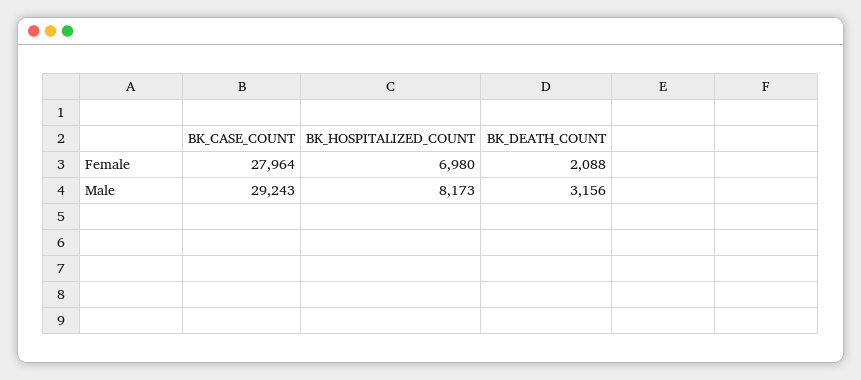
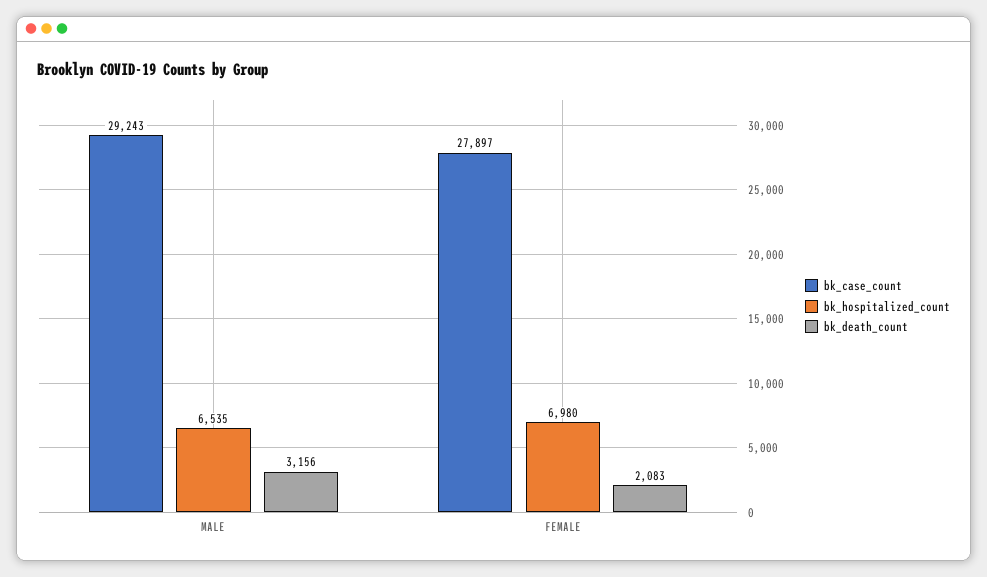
  {
    "BK_CASE_COUNT": {
-     "Female": 27964,
+     "Female": 27897,
      "Male": 29243
    },
    "BK_HOSPITALIZED_COUNT": {
      "Female": 6980,
-     "Male": 8173
+     "Male": 6535
    },
    "BK_DEATH_COUNT": {
-     "Female": 2088,
+     "Female": 2083,
      "Male": 3156
    }
  }

